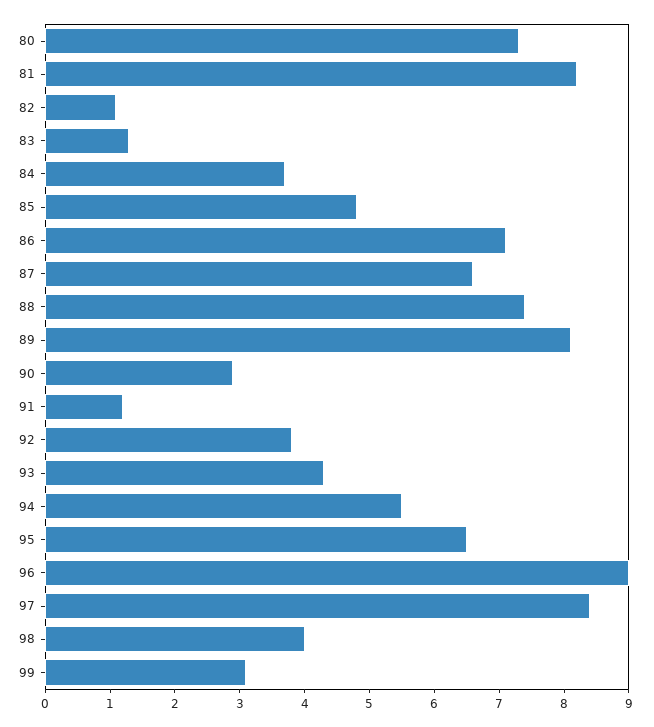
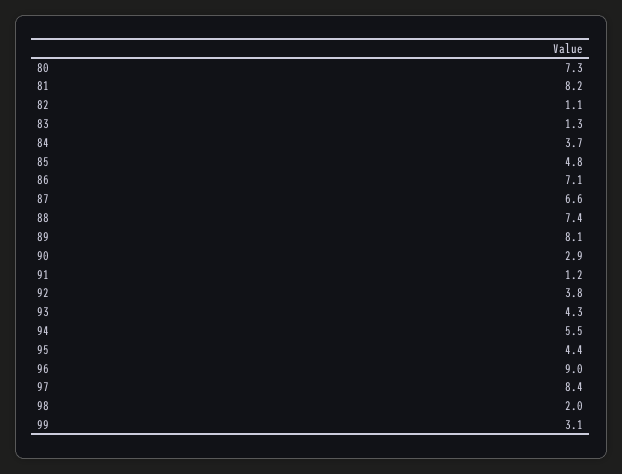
  {
    "80": 7.3,
    "81": 8.2,
    "82": 1.1,
    "83": 1.3,
    "84": 3.7,
    "85": 4.8,
    "86": 7.1,
    "87": 6.6,
    "88": 7.4,
    "89": 8.1,
    "90": 2.9,
    "91": 1.2,
    "92": 3.8,
    "93": 4.3,
    "94": 5.5,
-   "95": 6.5,
+   "95": 4.4,
    "96": 9,
    "97": 8.4,
-   "98": 4,
+   "98": 2,
    "99": 3.1
  }

